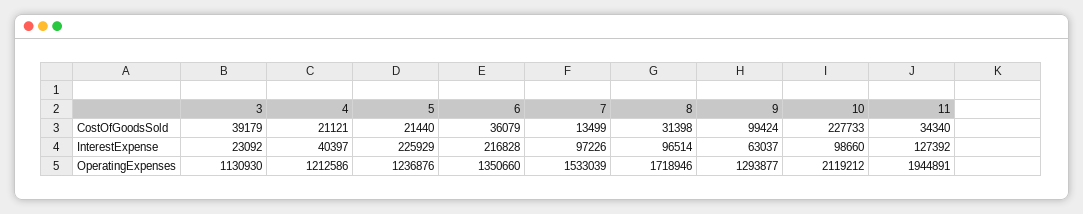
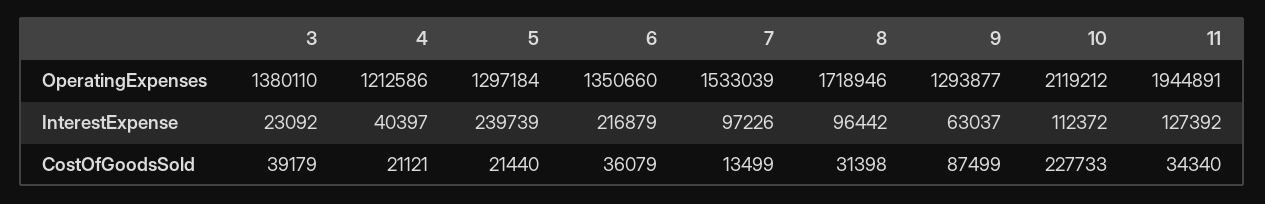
  {
    "3": {
      "CostOfGoodsSold": 39179,
      "InterestExpense": 23092,
-     "OperatingExpenses": 1130930
+     "OperatingExpenses": 1380110
    },
    "4": {
      "CostOfGoodsSold": 21121,
      "InterestExpense": 40397,
      "OperatingExpenses": 1212586
    },
    "5": {
      "CostOfGoodsSold": 21440,
-     "InterestExpense": 225929,
+     "InterestExpense": 239739,
-     "OperatingExpenses": 1236876
+     "OperatingExpenses": 1297184
    },
    "6": {
      "CostOfGoodsSold": 36079,
-     "InterestExpense": 216828,
+     "InterestExpense": 216879,
      "OperatingExpenses": 1350660
    },
    "7": {
      "CostOfGoodsSold": 13499,
      "InterestExpense": 97226,
      "OperatingExpenses": 1533039
    },
    "8": {
      "CostOfGoodsSold": 31398,
-     "InterestExpense": 96514,
+     "InterestExpense": 96442,
      "OperatingExpenses": 1718946
    },
    "9": {
-     "CostOfGoodsSold": 99424,
+     "CostOfGoodsSold": 87499,
      "InterestExpense": 63037,
      "OperatingExpenses": 1293877
    },
    "10": {
      "CostOfGoodsSold": 227733,
-     "InterestExpense": 98660,
+     "InterestExpense": 112372,
      "OperatingExpenses": 2119212
    },
    "11": {
      "CostOfGoodsSold": 34340,
      "InterestExpense": 127392,
      "OperatingExpenses": 1944891
    }
  }

